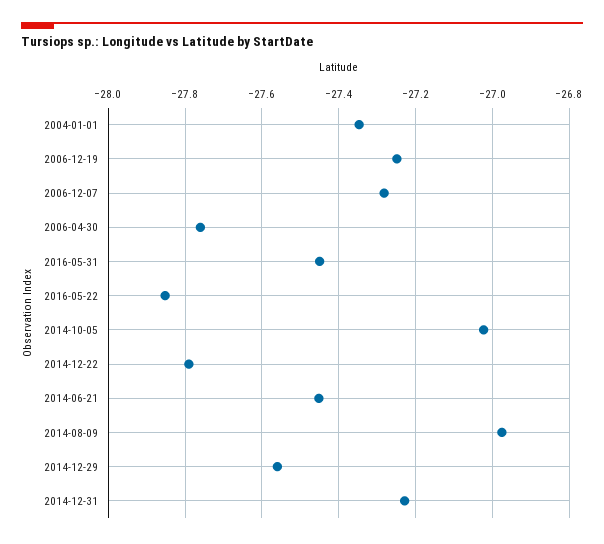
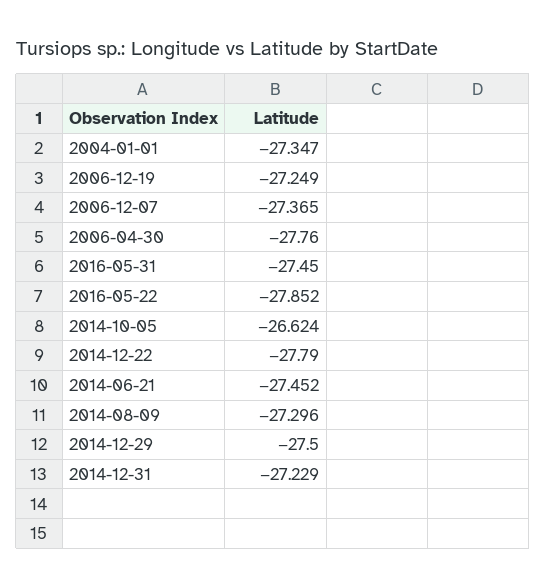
  {
    "2004-01-01": -27.347,
    "2006-12-19": -27.249,
-   "2006-12-07": -27.28,
+   "2006-12-07": -27.365,
    "2006-04-30": -27.76,
    "2016-05-31": -27.45,
    "2016-05-22": -27.852,
-   "2014-10-05": -27.02,
+   "2014-10-05": -26.624,
    "2014-12-22": -27.79,
    "2014-06-21": -27.452,
-   "2014-08-09": -26.98,
+   "2014-08-09": -27.296,
-   "2014-12-29": -27.56,
+   "2014-12-29": -27.5,
    "2014-12-31": -27.229
  }

